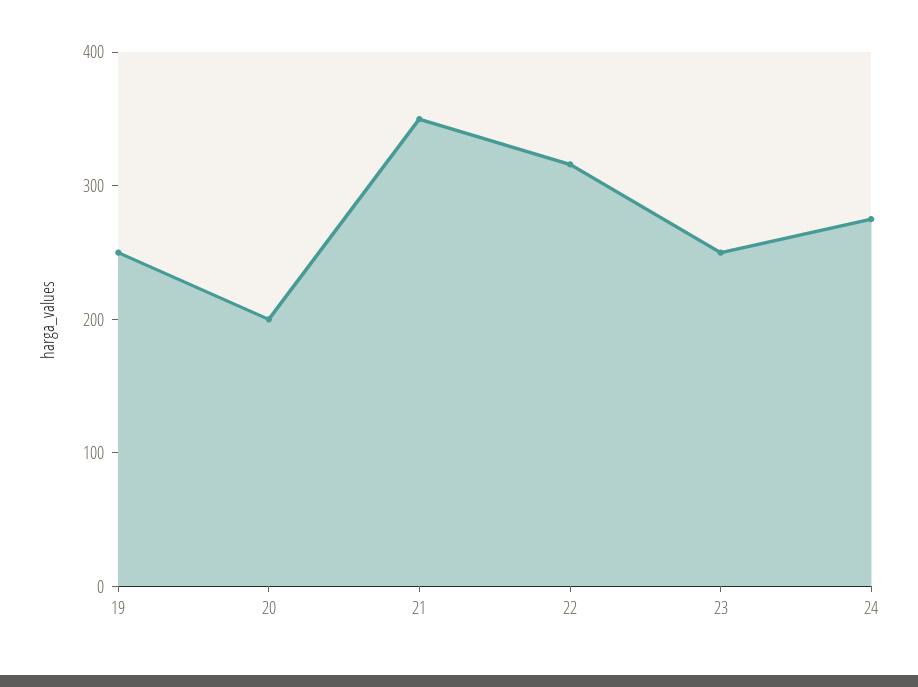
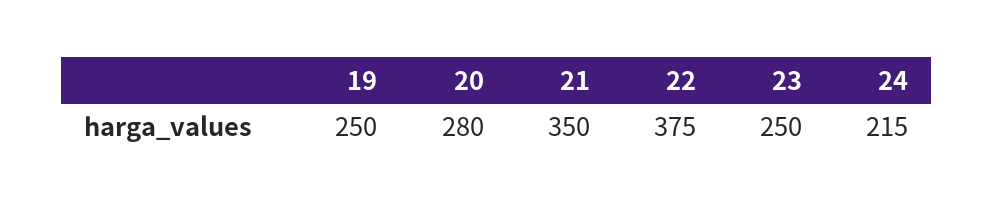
  {
    "19": 250,
-   "20": 200,
+   "20": 280,
    "21": 350,
-   "22": 320,
+   "22": 375,
    "23": 250,
-   "24": 280
+   "24": 215
  }

